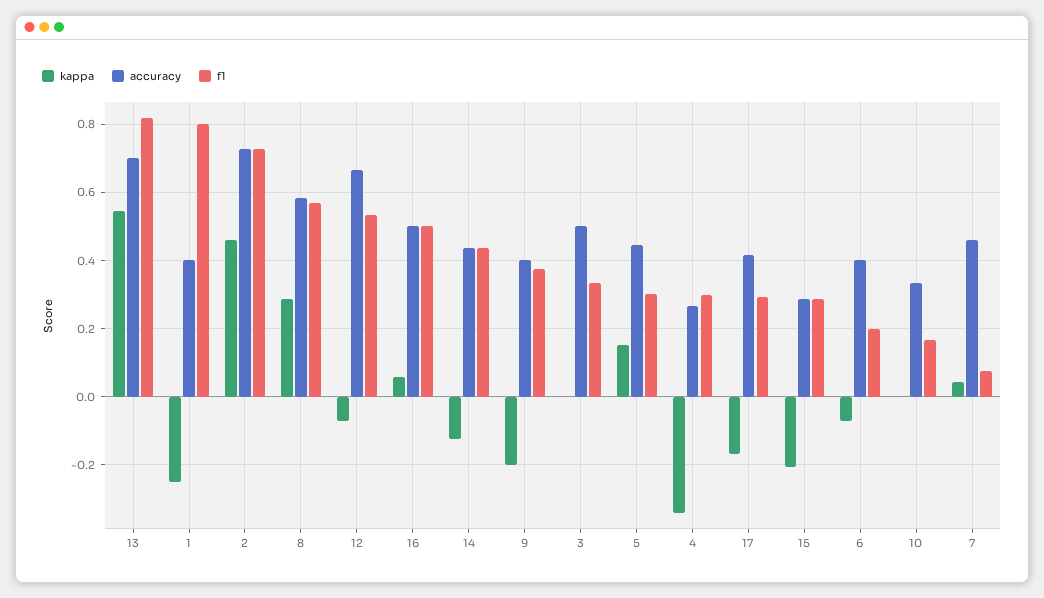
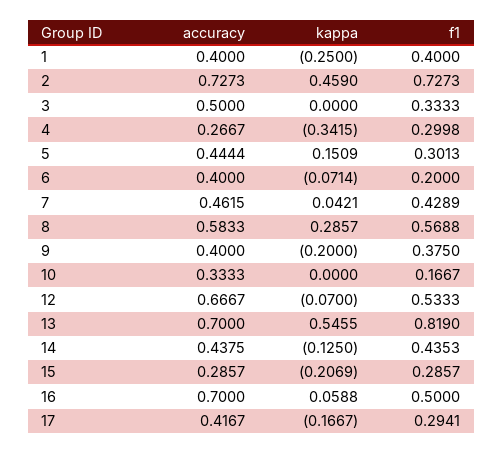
  {
    "kappa": {
      "13": 0.5455,
      "1": -0.25,
      "2": 0.459,
      "8": 0.2857,
      "12": -0.07,
      "16": 0.0588,
      "14": -0.125,
      "9": -0.2,
      "3": 0,
      "5": 0.1509,
      "4": -0.3415,
      "17": -0.1667,
      "15": -0.2069,
      "6": -0.0714,
      "10": 0,
      "7": 0.0421
    },
    "accuracy": {
      "13": 0.7,
      "1": 0.4,
      "2": 0.7273,
      "8": 0.5833,
      "12": 0.6667,
-     "16": 0.5,
+     "16": 0.7,
      "14": 0.4375,
      "9": 0.4,
      "3": 0.5,
      "5": 0.4444,
      "4": 0.2667,
      "17": 0.4167,
      "15": 0.2857,
      "6": 0.4,
      "10": 0.3333,
      "7": 0.4615
    },
    "f1": {
      "13": 0.819,
-     "1": 0.8,
+     "1": 0.4,
      "2": 0.7273,
      "8": 0.5688,
      "12": 0.5333,
      "16": 0.5,
      "14": 0.4353,
      "9": 0.375,
      "3": 0.3333,
      "5": 0.3013,
      "4": 0.2998,
      "17": 0.2941,
      "15": 0.2857,
      "6": 0.2,
      "10": 0.1667,
-     "7": 0.08
+     "7": 0.4289
    }
  }

